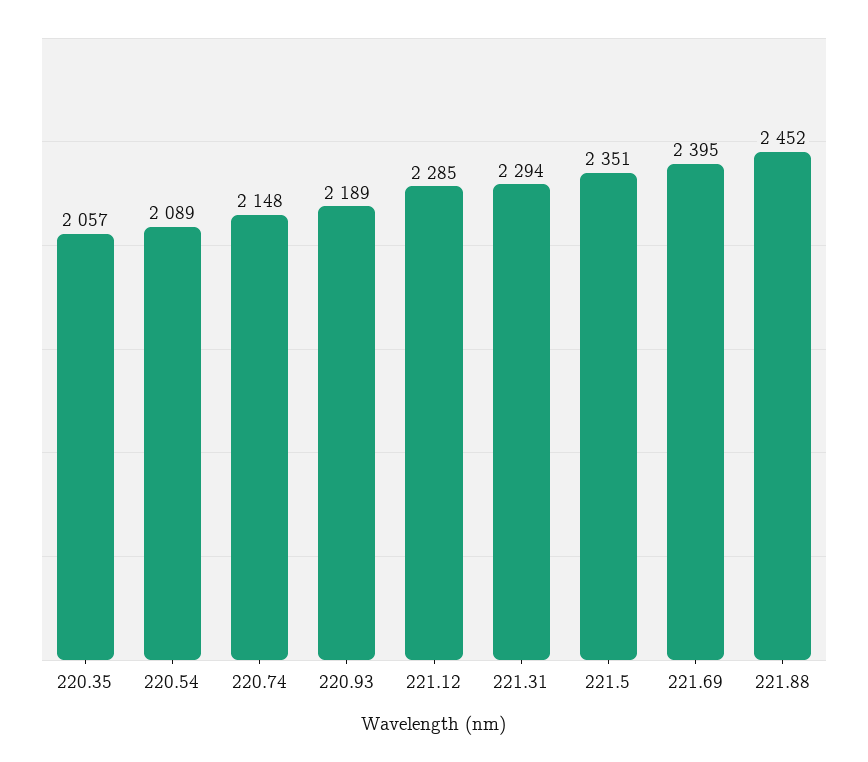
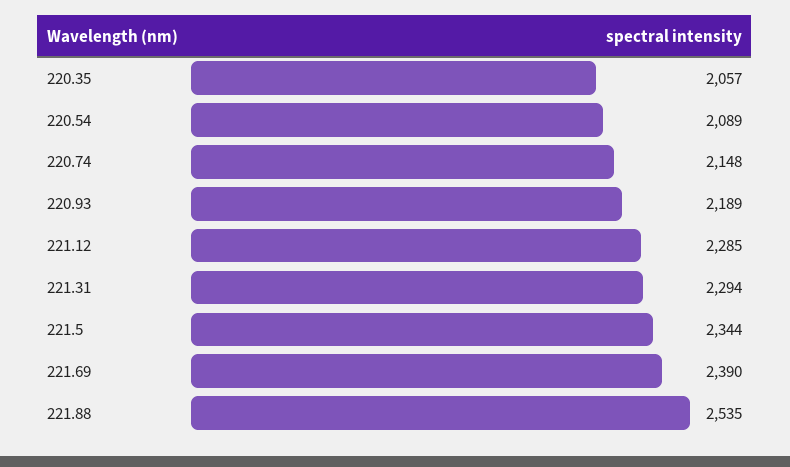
  {
    "220.35": 2057,
    "220.54": 2089,
    "220.74": 2148,
    "220.93": 2189,
    "221.12": 2285,
    "221.31": 2294,
-   "221.5": 2351,
+   "221.5": 2344,
-   "221.69": 2395,
+   "221.69": 2390,
-   "221.88": 2452
+   "221.88": 2535
  }

